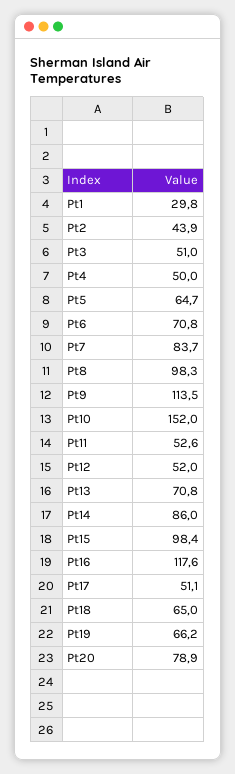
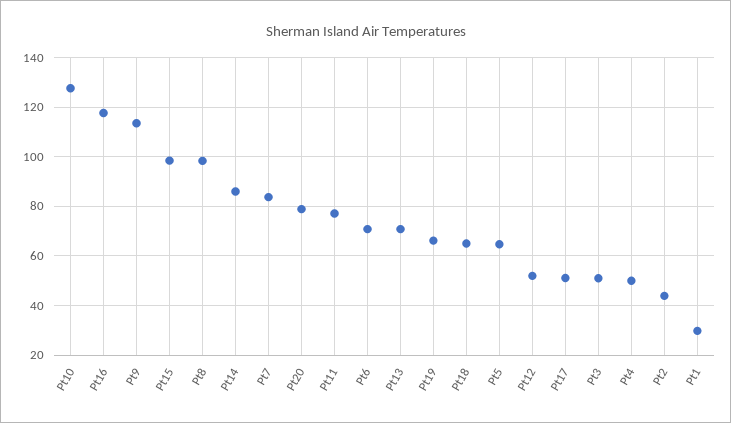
  {
    "Pt1": 29.8,
    "Pt2": 43.9,
    "Pt3": 51,
    "Pt4": 50,
    "Pt5": 64.7,
    "Pt6": 70.8,
    "Pt7": 83.7,
    "Pt8": 98.3,
    "Pt9": 113.5,
-   "Pt10": 152,
+   "Pt10": 127.5,
-   "Pt11": 52.6,
+   "Pt11": 77.5,
    "Pt12": 52,
    "Pt13": 70.8,
    "Pt14": 86,
    "Pt15": 98.4,
    "Pt16": 117.6,
    "Pt17": 51.1,
    "Pt18": 65,
    "Pt19": 66.2,
    "Pt20": 78.9
  }

